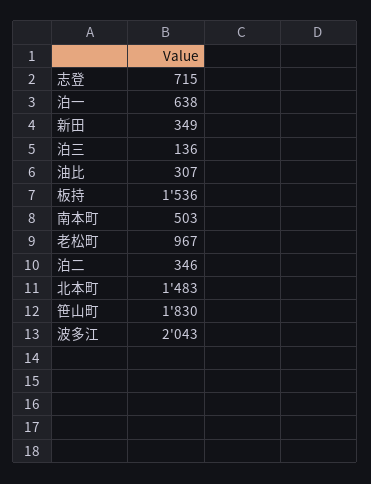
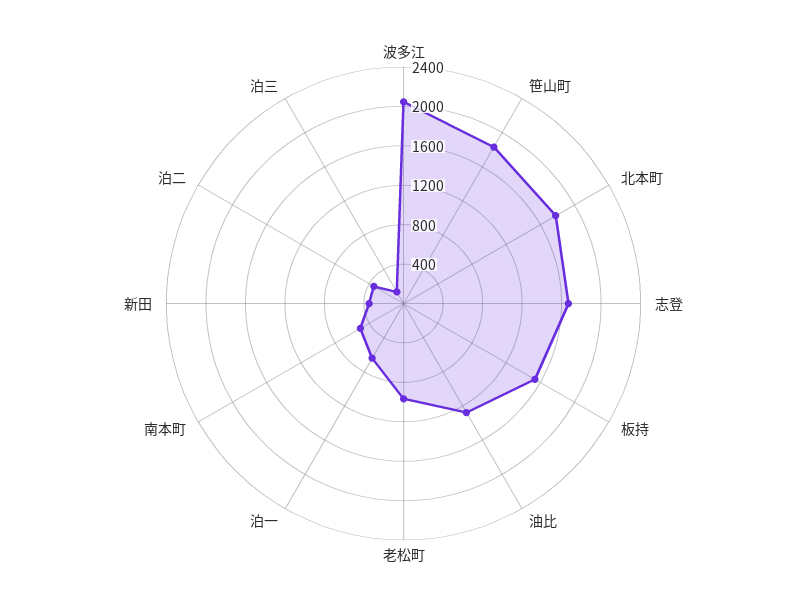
  {
-   "志登": 715,
+   "志登": 1700,
    "泊一": 638,
    "新田": 349,
    "泊三": 136,
-   "油比": 307,
+   "油比": 1300,
    "板持": 1536,
    "南本町": 503,
    "老松町": 967,
    "泊二": 346,
-   "北本町": 1483,
+   "北本町": 1800,
    "笹山町": 1830,
    "波多江": 2043
  }

